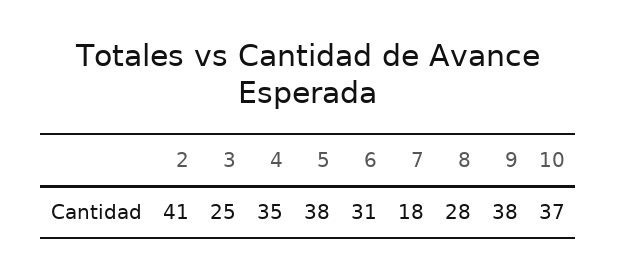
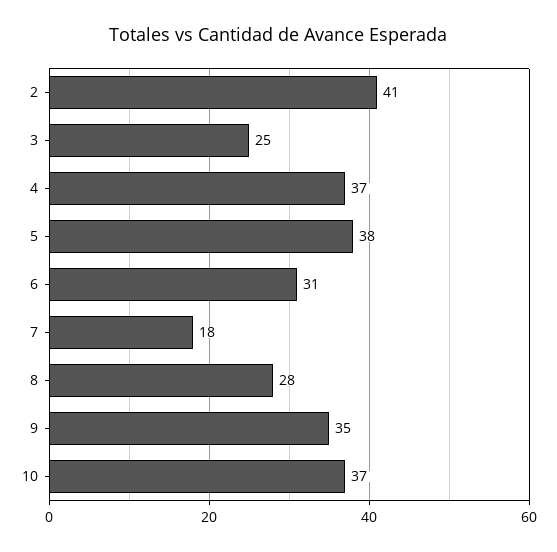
  {
    "2": 41,
    "3": 25,
-   "4": 35,
+   "4": 37,
    "5": 38,
    "6": 31,
    "7": 18,
    "8": 28,
-   "9": 38,
+   "9": 35,
    "10": 37
  }

